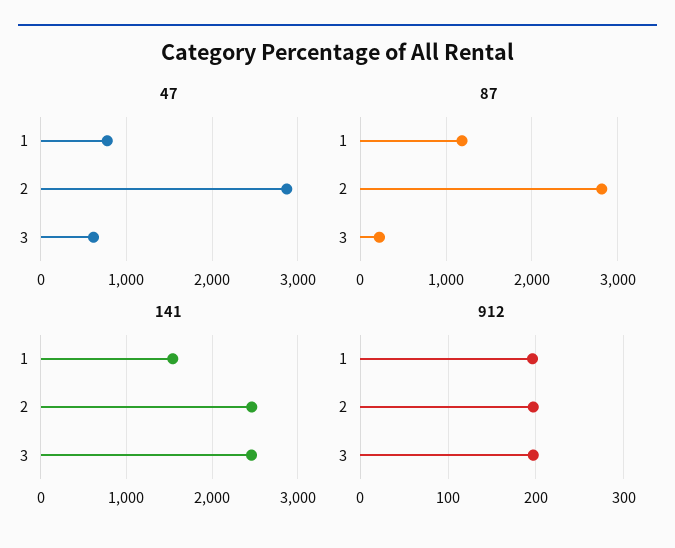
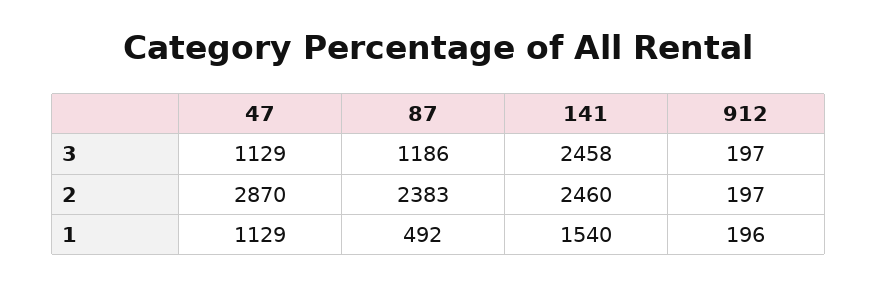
  {
    "47": {
-     "1": 800,
+     "1": 1129,
      "2": 2870,
-     "3": 600
+     "3": 1129
    },
    "87": {
-     "1": 1200,
+     "1": 492,
-     "2": 2800,
+     "2": 2383,
-     "3": 200
+     "3": 1186
    },
    "141": {
      "1": 1540,
      "2": 2460,
      "3": 2458
    },
    "912": {
      "1": 196,
      "2": 197,
      "3": 197
    }
  }

